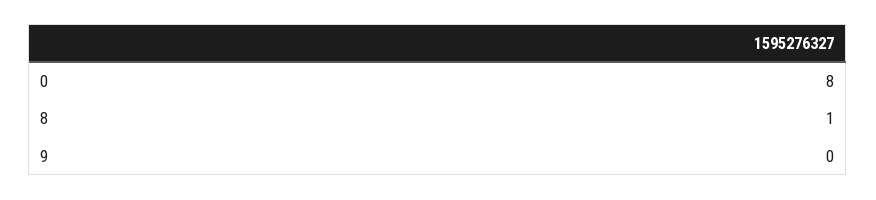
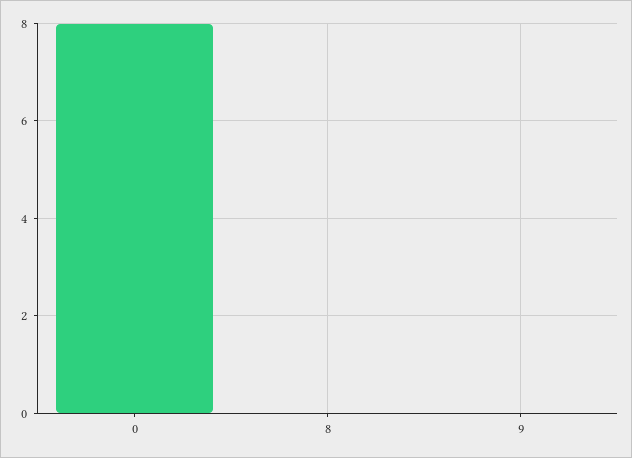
  {
    "0": 8,
-   "8": 1,
+   "8": 0,
    "9": 0
  }

